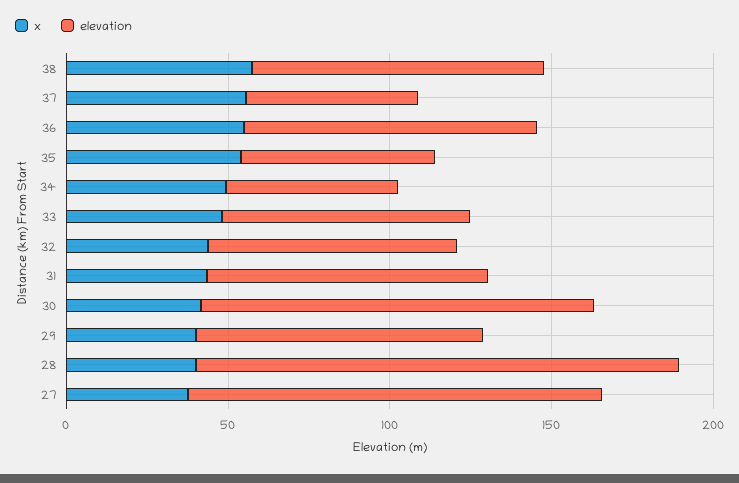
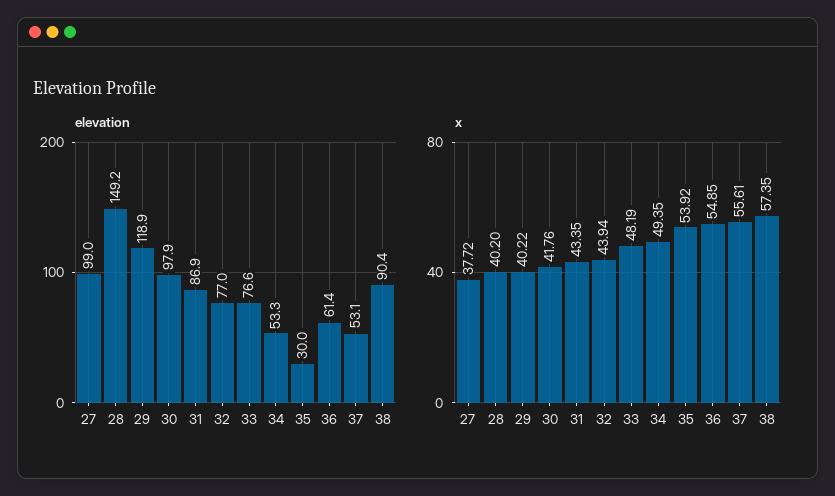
  {
    "x": {
      "38": 57.35,
      "37": 55.61,
      "36": 54.85,
      "35": 53.92,
      "34": 49.35,
      "33": 48.19,
      "32": 43.94,
      "31": 43.35,
      "30": 41.76,
      "29": 40.22,
      "28": 40.2,
      "27": 37.72
    },
    "elevation": {
      "38": 90.4,
      "37": 53.1,
-     "36": 90,
+     "36": 61.4,
-     "35": 60,
+     "35": 30,
      "34": 53.3,
      "33": 76.6,
      "32": 77,
      "31": 86.9,
-     "30": 120,
+     "30": 97.9,
-     "29": 90,
+     "29": 118.9,
      "28": 149.2,
-     "27": 130
+     "27": 99
    }
  }

